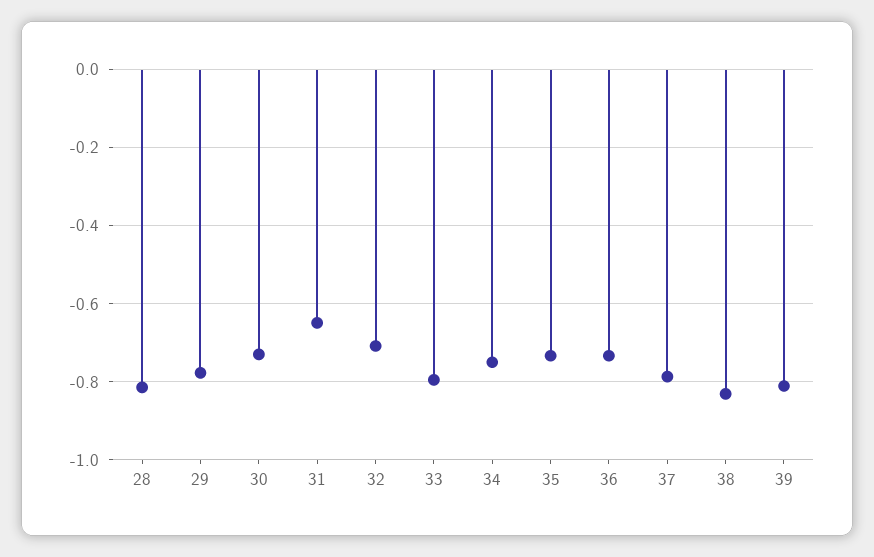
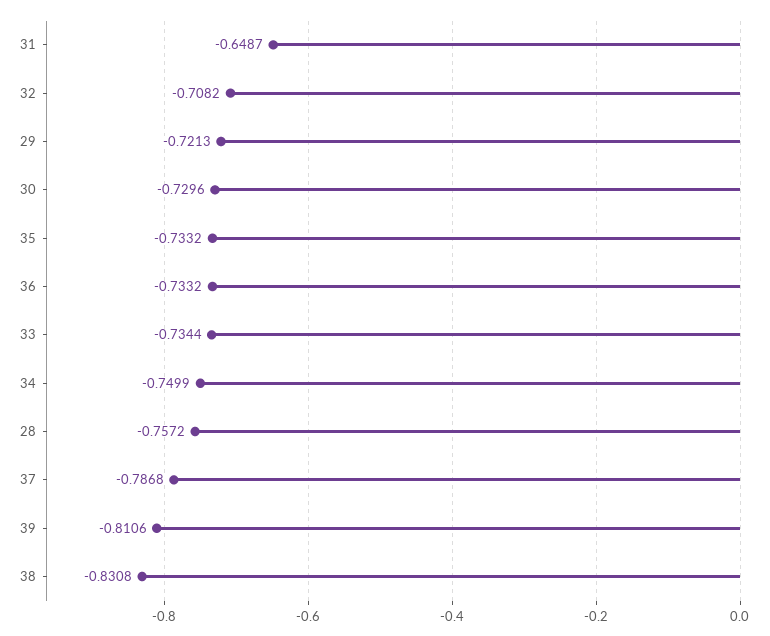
  {
-   "28": -0.82,
+   "28": -0.7572,
-   "29": -0.78,
+   "29": -0.7213,
    "30": -0.7296,
    "31": -0.6487,
    "32": -0.7082,
-   "33": -0.8,
+   "33": -0.7344,
    "34": -0.7499,
    "35": -0.7332,
    "36": -0.7332,
    "37": -0.7868,
    "38": -0.8308,
    "39": -0.8106
  }

